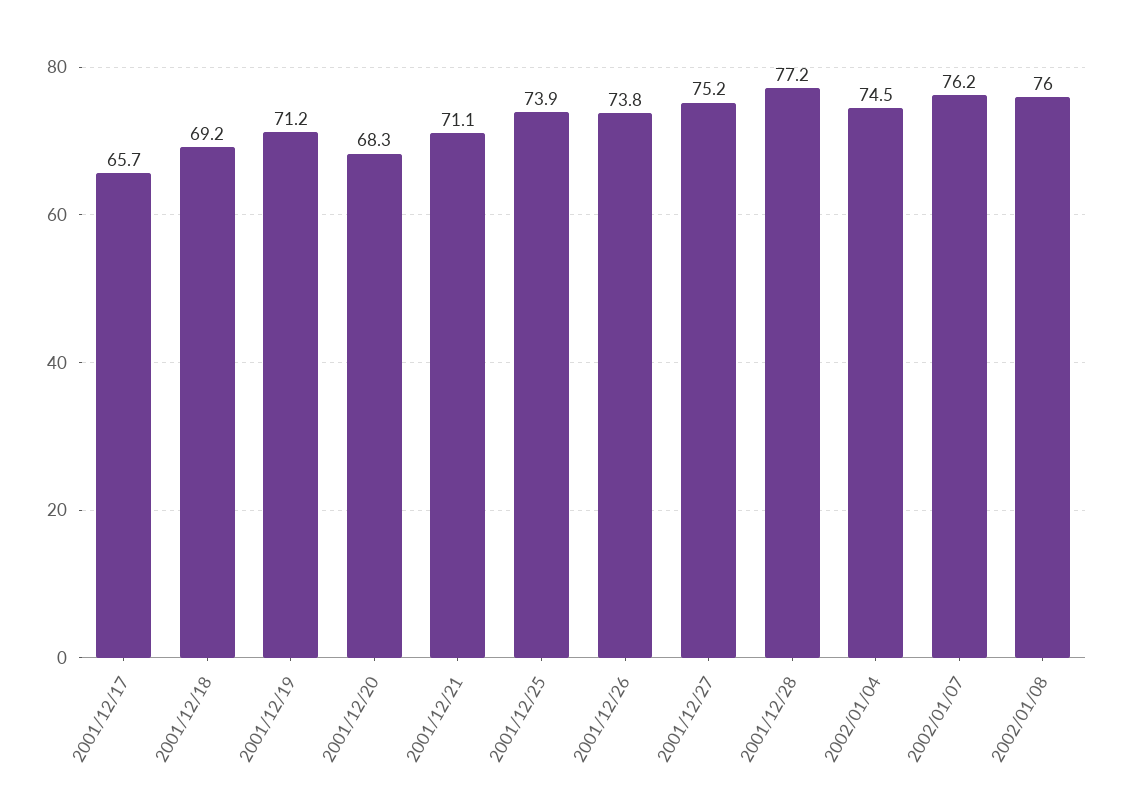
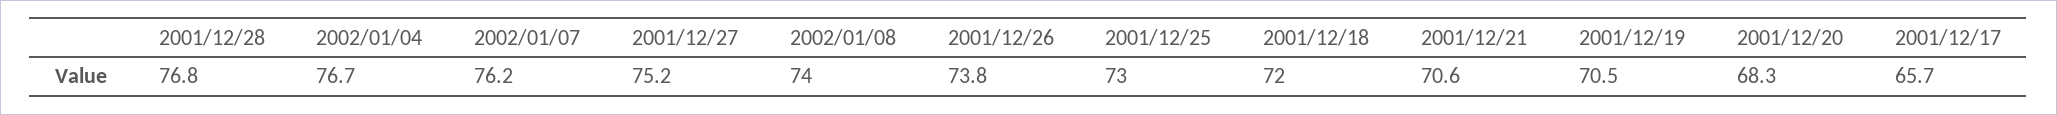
  {
    "2001/12/17": 65.7,
-   "2001/12/18": 69.2,
+   "2001/12/18": 72,
-   "2001/12/19": 71.2,
+   "2001/12/19": 70.5,
    "2001/12/20": 68.3,
-   "2001/12/21": 71.1,
+   "2001/12/21": 70.6,
-   "2001/12/25": 73.9,
+   "2001/12/25": 73,
    "2001/12/26": 73.8,
    "2001/12/27": 75.2,
-   "2001/12/28": 77.2,
+   "2001/12/28": 76.8,
-   "2002/01/04": 74.5,
+   "2002/01/04": 76.7,
    "2002/01/07": 76.2,
-   "2002/01/08": 76
+   "2002/01/08": 74
  }

